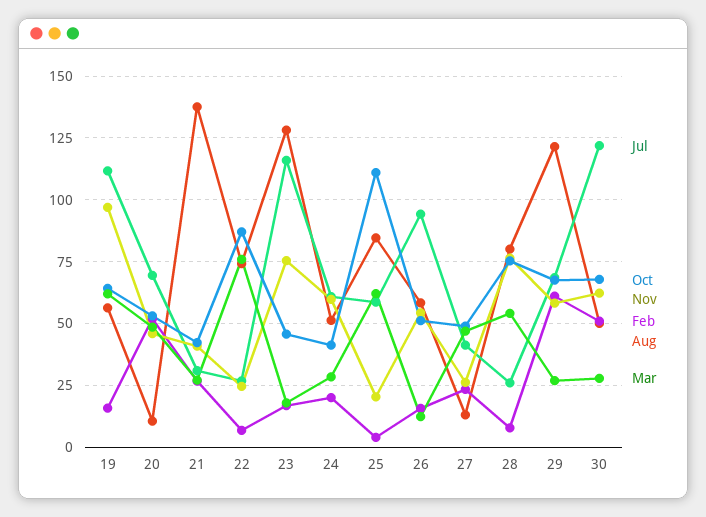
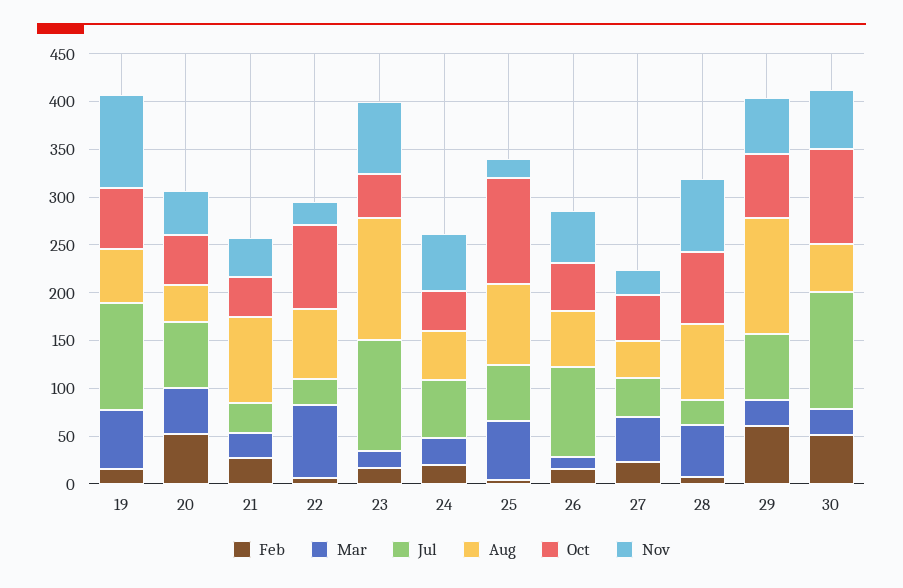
  {
    "Jul": {
      "19": 112.5,
      "20": 70,
      "21": 30,
      "22": 27.5,
      "23": 115,
      "24": 60,
      "25": 57.5,
      "26": 95,
      "27": 40,
      "28": 25,
      "29": 67.5,
      "30": 122.5
    },
    "Oct": {
      "19": 65,
      "20": 52.5,
      "21": 42.5,
      "22": 87.5,
      "23": 45,
      "24": 40,
      "25": 110,
      "26": 50,
      "27": 50,
      "28": 75,
      "29": 67.5,
-     "30": 67.5
+     "30": 100
    },
    "Nov": {
      "19": 97.5,
      "20": 45,
      "21": 40,
      "22": 25,
      "23": 75,
      "24": 60,
      "25": 20,
      "26": 55,
      "27": 25,
      "28": 77.5,
      "29": 57.5,
      "30": 62.5
    },
    "Feb": {
      "19": 15,
      "20": 52.5,
      "21": 27.5,
      "22": 7.5,
      "23": 17.5,
      "24": 20,
      "25": 5,
      "26": 15,
      "27": 22.5,
      "28": 7.5,
      "29": 60,
      "30": 50
    },
    "Aug": {
      "19": 57.5,
-     "20": 10,
+     "20": 40,
-     "21": 137.5,
+     "21": 90,
      "22": 75,
      "23": 127.5,
      "24": 50,
      "25": 85,
      "26": 57.5,
-     "27": 12.5,
+     "27": 40,
      "28": 80,
      "29": 122.5,
      "30": 50
    },
    "Mar": {
      "19": 62.5,
      "20": 47.5,
      "21": 27.5,
      "22": 75,
      "23": 17.5,
      "24": 27.5,
      "25": 62.5,
      "26": 12.5,
      "27": 47.5,
      "28": 55,
      "29": 27.5,
      "30": 27.5
    }
  }

